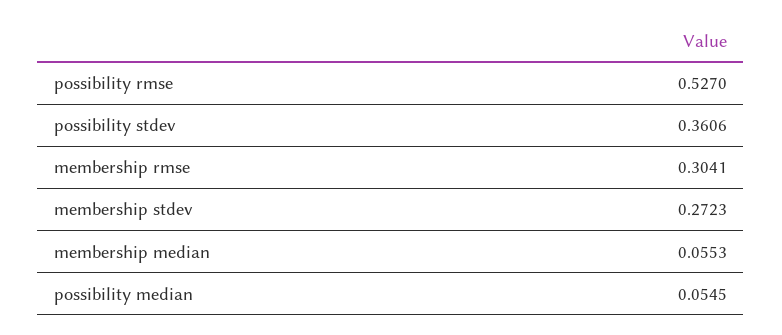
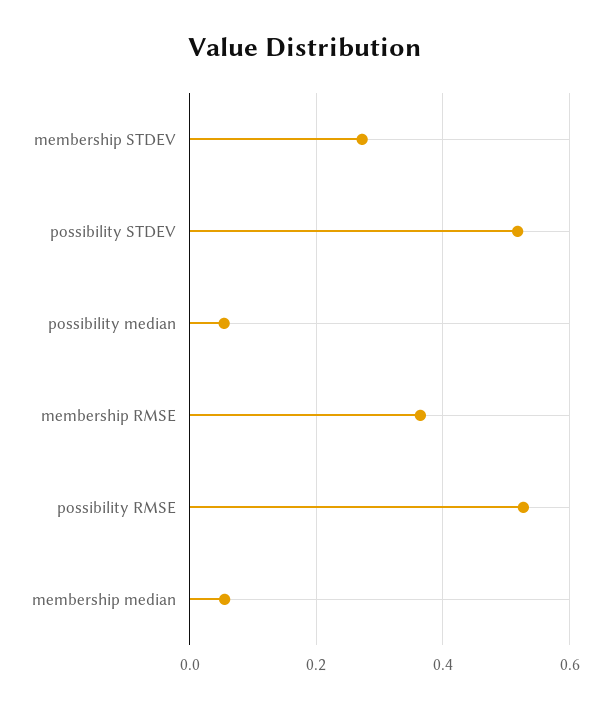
  {
    "possibility rmse": 0.527,
-   "possibility stdev": 0.3606,
+   "possibility stdev": 0.52,
-   "membership rmse": 0.3041,
+   "membership rmse": 0.36,
    "membership stdev": 0.2723,
    "membership median": 0.0553,
    "possibility median": 0.0545
  }

